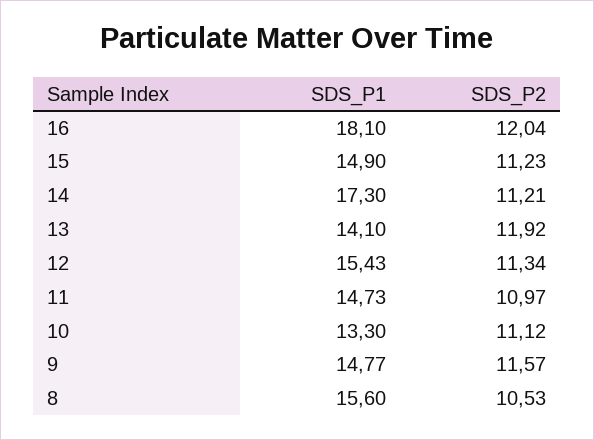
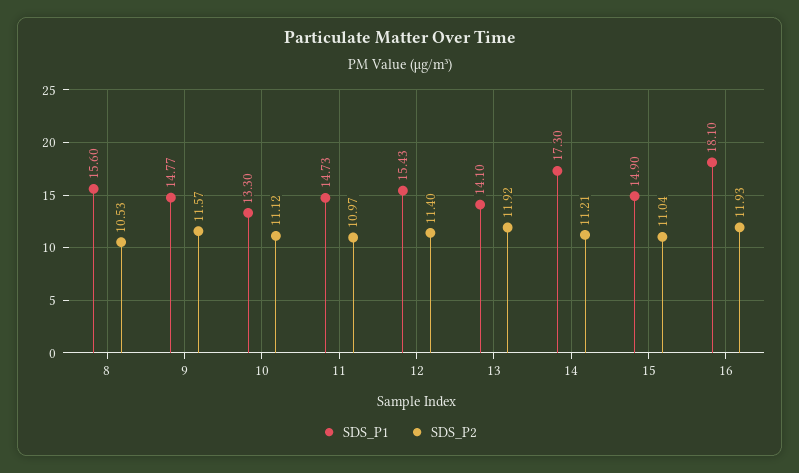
  {
    "SDS_P1": {
      "16": 18.1,
      "15": 14.9,
      "14": 17.3,
      "13": 14.1,
      "12": 15.43,
      "11": 14.73,
      "10": 13.3,
      "9": 14.77,
      "8": 15.6
    },
    "SDS_P2": {
-     "16": 12.04,
+     "16": 11.93,
-     "15": 11.23,
+     "15": 11.04,
      "14": 11.21,
      "13": 11.92,
-     "12": 11.34,
+     "12": 11.4,
      "11": 10.97,
      "10": 11.12,
      "9": 11.57,
      "8": 10.53
    }
  }

